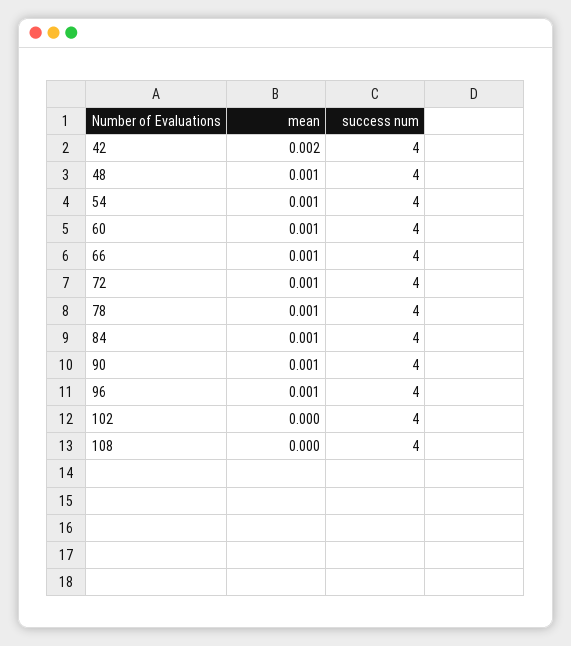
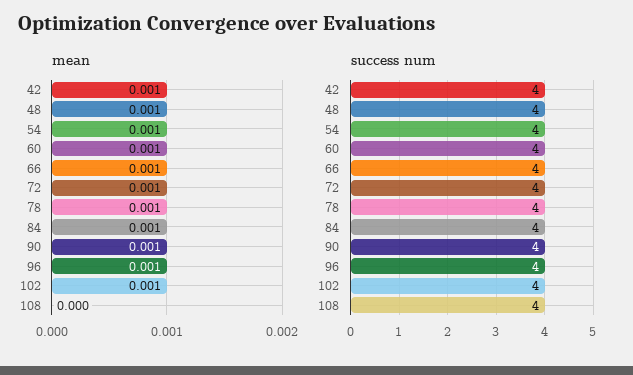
  {
    "mean": {
-     "42": 0.002,
+     "42": 0.001,
      "48": 0.001,
      "54": 0.001,
      "60": 0.001,
      "66": 0.001,
      "72": 0.001,
      "78": 0.001,
      "84": 0.001,
      "90": 0.001,
      "96": 0.001,
-     "102": 0,
+     "102": 0.001,
      "108": 0
    },
    "success num": {
      "42": 4,
      "48": 4,
      "54": 4,
      "60": 4,
      "66": 4,
      "72": 4,
      "78": 4,
      "84": 4,
      "90": 4,
      "96": 4,
      "102": 4,
      "108": 4
    }
  }

